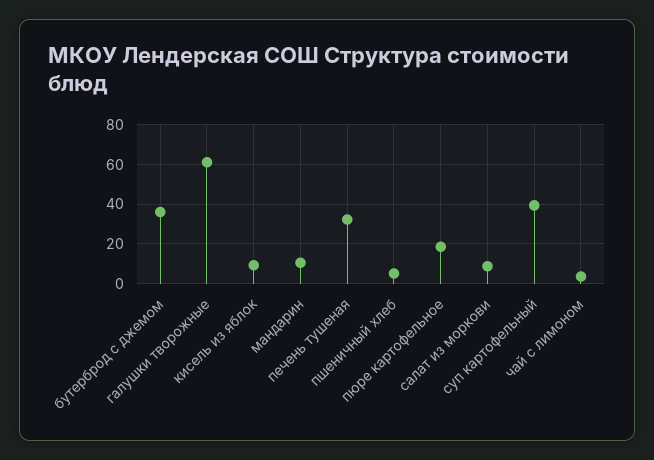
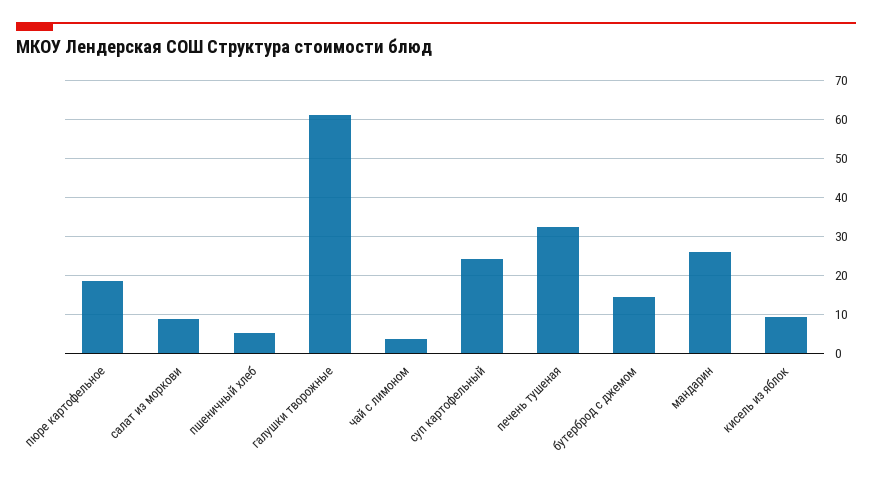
  {
-   "бутерброд с джемом": 35,
+   "бутерброд с джемом": 14,
    "галушки творожные": 62,
    "кисель из яблок": 10,
-   "мандарин": 10,
+   "мандарин": 26,
    "печень тушеная": 32,
    "пшеничный хлеб": 6,
    "пюре картофельное": 18,
    "салат из моркови": 8,
-   "суп картофельный": 40,
+   "суп картофельный": 24,
    "чай с лимоном": 4
  }

